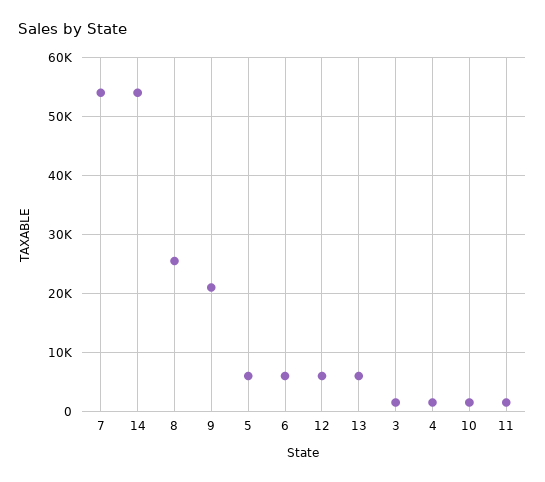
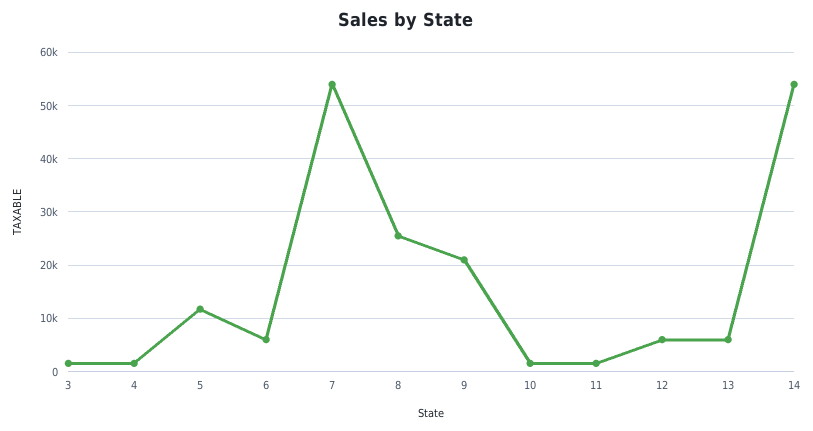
  {
    "7": 54000,
    "14": 54000,
    "8": 26000,
    "9": 22000,
-   "5": 6000,
+   "5": 12000,
    "6": 6000,
    "12": 6000,
    "13": 6000,
    "3": 2000,
    "4": 2000,
    "10": 2000,
    "11": 2000
  }

